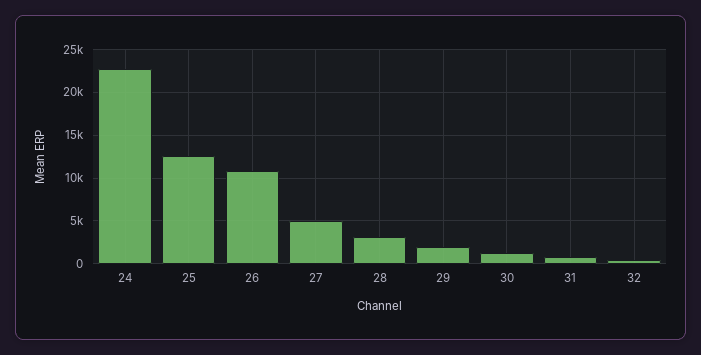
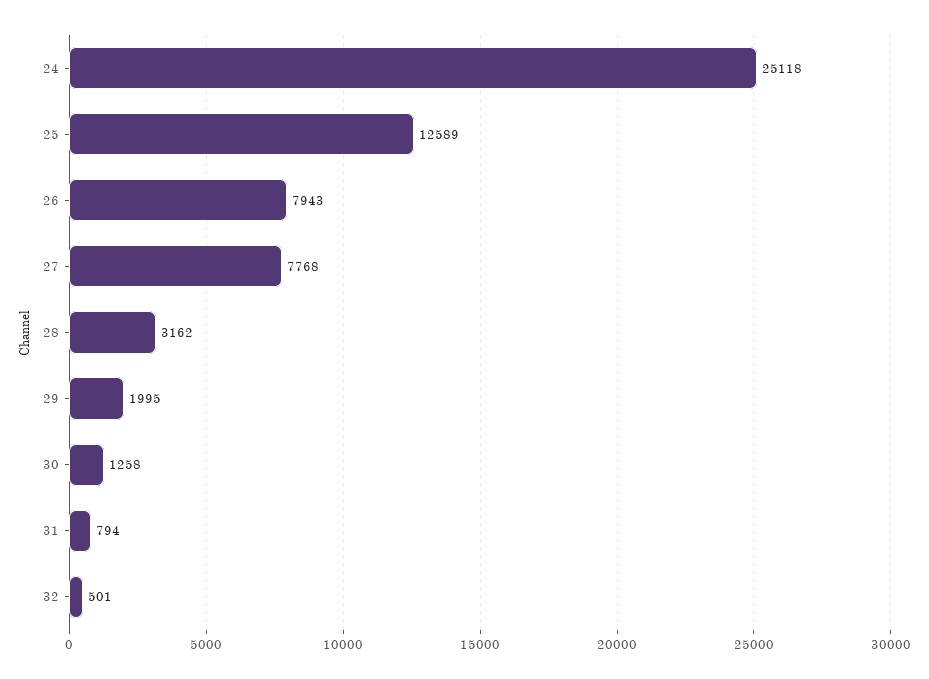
  {
-   "24": 23000,
+   "24": 25118,
    "25": 12589,
-   "26": 11000,
+   "26": 7943,
-   "27": 5000,
+   "27": 7768,
    "28": 3162,
    "29": 1995,
    "30": 1258,
    "31": 794,
    "32": 501
  }

